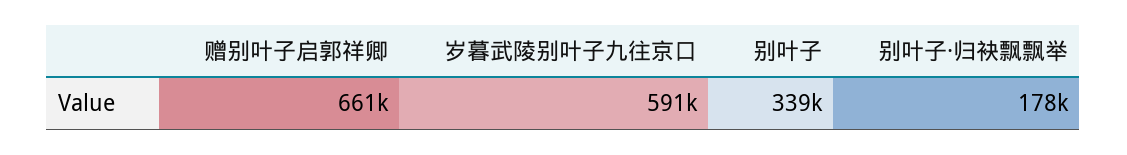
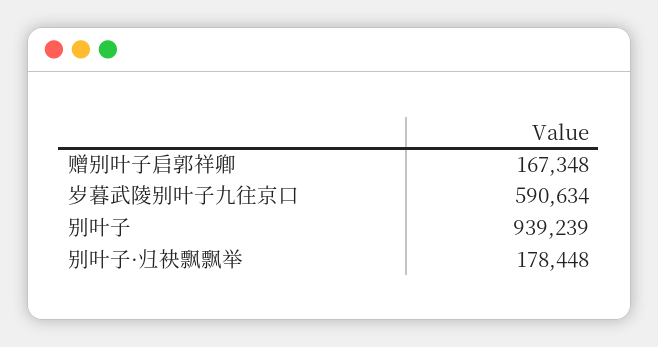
  {
-   "赠别叶子启郭祥卿": 661000,
+   "赠别叶子启郭祥卿": 167348,
    "岁暮武陵别叶子九往京口": 590634,
-   "别叶子": 339000,
+   "别叶子": 939239,
    "别叶子·归袂飘飘举": 178448
  }

